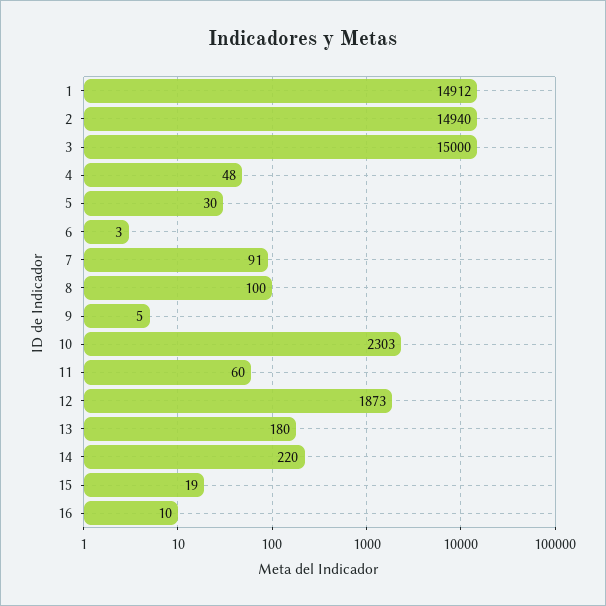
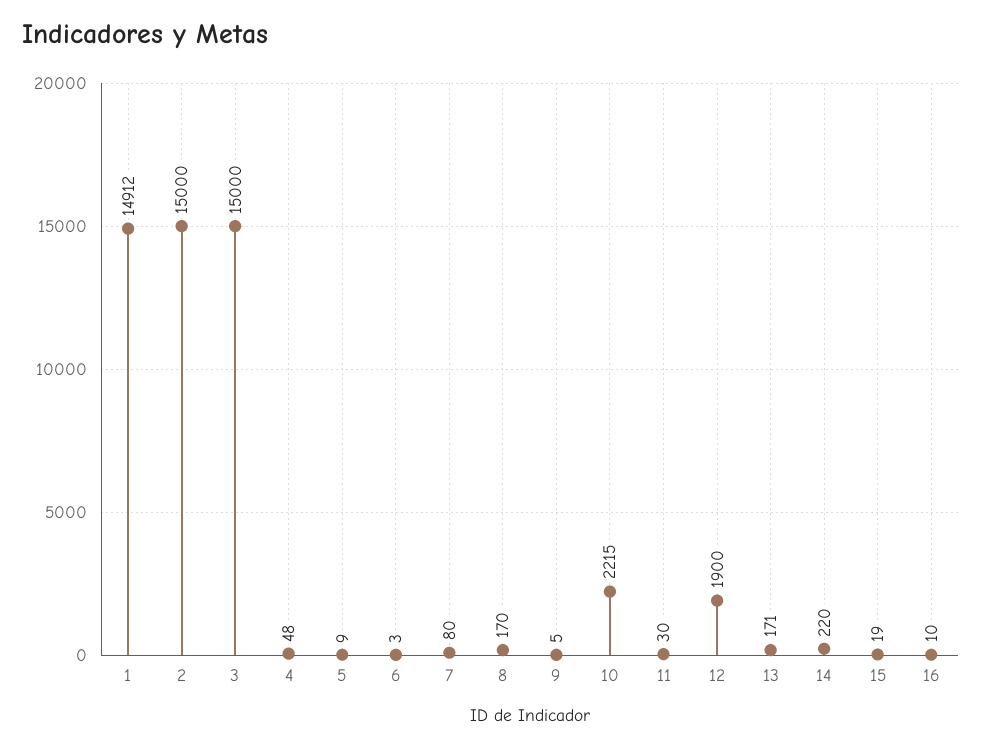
  {
    "1": 14912,
-   "2": 14940,
+   "2": 15000,
    "3": 15000,
    "4": 48,
-   "5": 30,
+   "5": 9,
    "6": 3,
-   "7": 91,
+   "7": 80,
-   "8": 100,
+   "8": 170,
    "9": 5,
-   "10": 2303,
+   "10": 2215,
-   "11": 60,
+   "11": 30,
-   "12": 1873,
+   "12": 1900,
-   "13": 180,
+   "13": 171,
    "14": 220,
    "15": 19,
    "16": 10
  }

